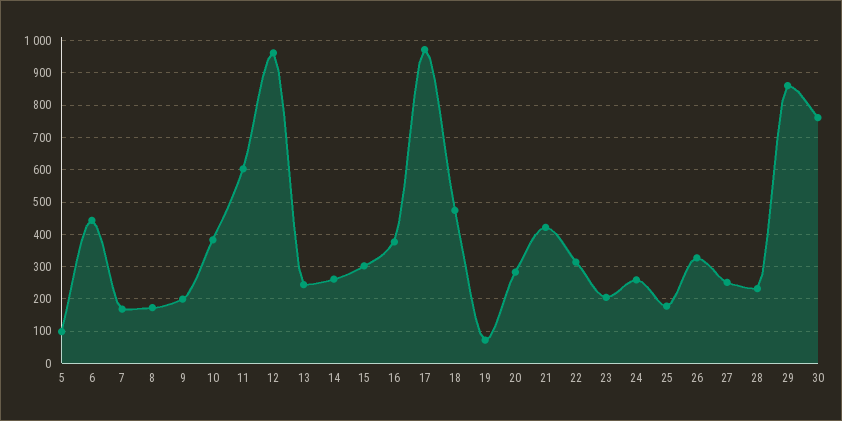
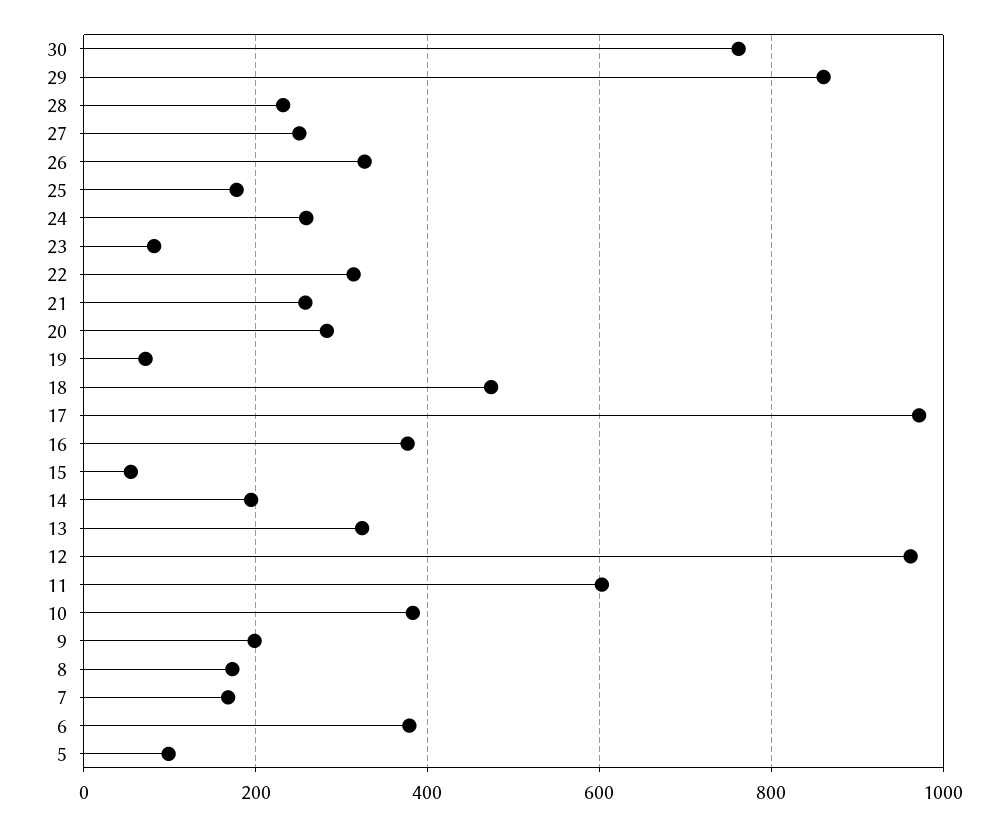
  {
    "5": 100,
-   "6": 440,
+   "6": 380,
    "7": 160,
    "8": 180,
    "9": 200,
    "10": 380,
    "11": 600,
    "12": 960,
-   "13": 240,
+   "13": 320,
-   "14": 260,
+   "14": 200,
-   "15": 300,
+   "15": 60,
    "16": 380,
    "17": 980,
    "18": 480,
    "19": 80,
    "20": 280,
-   "21": 420,
+   "21": 260,
    "22": 320,
-   "23": 200,
+   "23": 80,
    "24": 260,
    "25": 180,
    "26": 320,
    "27": 260,
    "28": 240,
    "29": 860,
    "30": 760
  }

